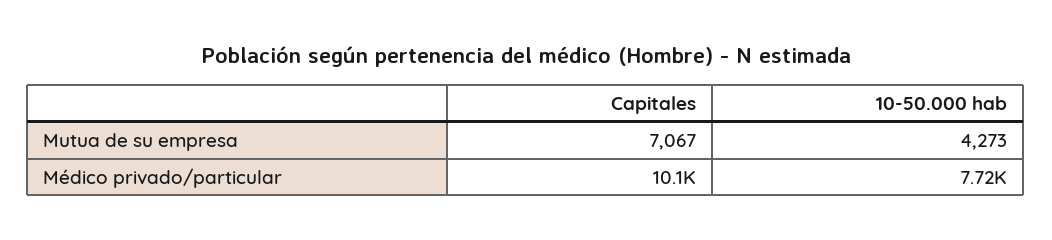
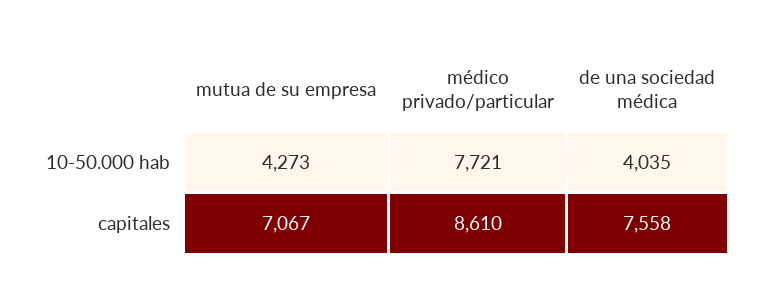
  {
    "Capitales": {
      "Mutua de su empresa": 7067,
-     "Médico privado/particular": 10100
+     "Médico privado/particular": 8610,
+     "de una sociedad médica": 7558
    },
    "10-50.000 hab": {
      "Mutua de su empresa": 4273,
-     "Médico privado/particular": 7721
+     "Médico privado/particular": 7721,
+     "de una sociedad médica": 4035
    }
  }

